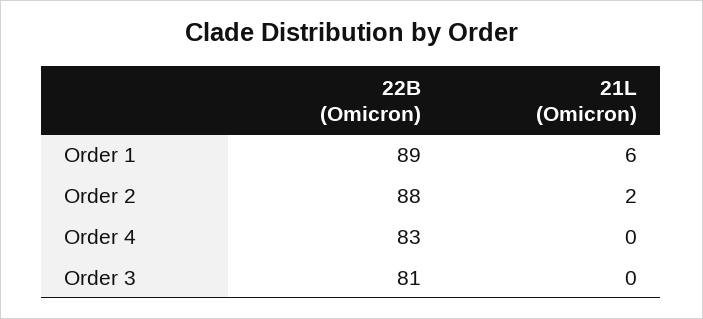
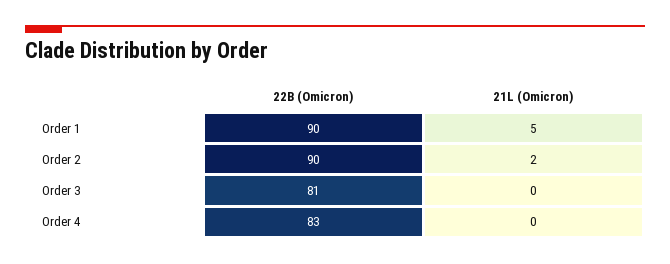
  {
    "22B (Omicron)": {
-     "Order 1": 89,
+     "Order 1": 90,
-     "Order 2": 88,
+     "Order 2": 90,
      "Order 4": 83,
      "Order 3": 81
    },
    "21L (Omicron)": {
-     "Order 1": 6,
+     "Order 1": 5,
      "Order 2": 2,
      "Order 4": 0,
      "Order 3": 0
    }
  }

